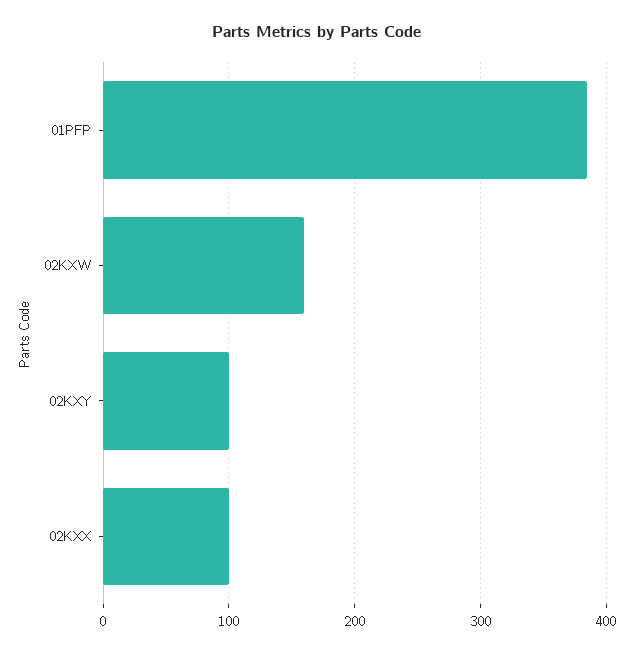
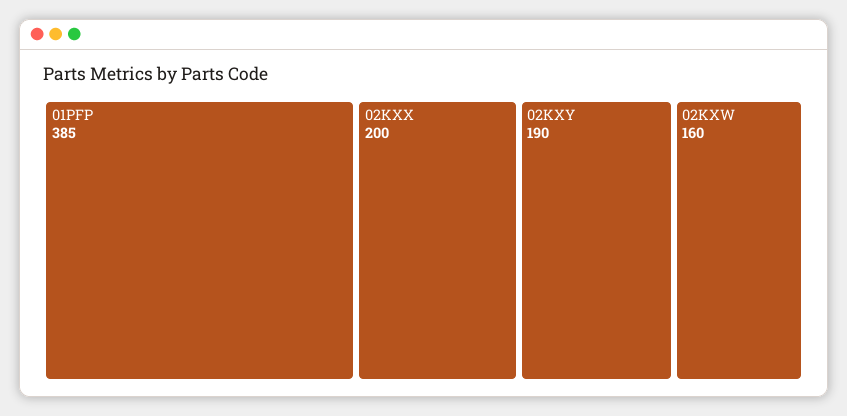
  {
    "01PFP": 385,
    "02KXW": 160,
-   "02KXY": 100,
+   "02KXY": 190,
-   "02KXX": 100
+   "02KXX": 200
  }

